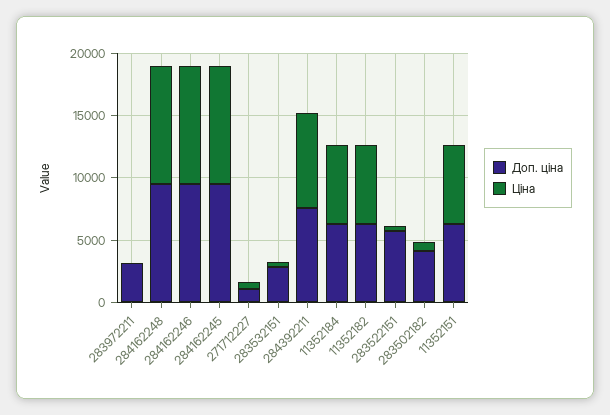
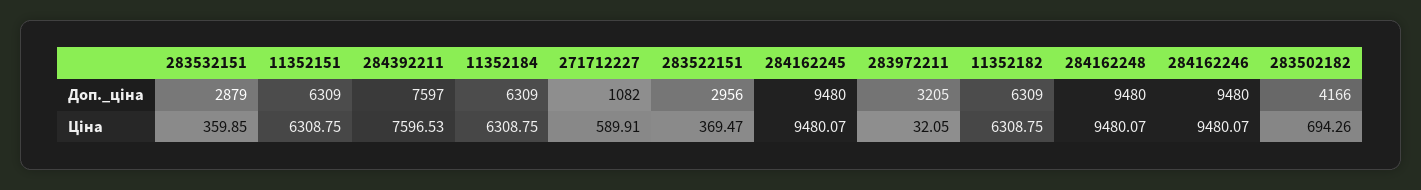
  {
    "Доп. ціна": {
      "283972211": 3205,
      "284162248": 9480,
      "284162246": 9480,
      "284162245": 9480,
      "271712227": 1082,
      "283532151": 2879,
      "284392211": 7597,
      "11352184": 6309,
      "11352182": 6309,
-     "283522151": 6000,
+     "283522151": 2956,
      "283502182": 4166,
      "11352151": 6309
    },
    "Ціна": {
      "283972211": 32.05,
      "284162248": 9480.07,
      "284162246": 9480.07,
      "284162245": 9480.07,
      "271712227": 589.91,
      "283532151": 359.85,
      "284392211": 7596.53,
      "11352184": 6308.75,
      "11352182": 6308.75,
      "283522151": 369.47,
      "283502182": 694.26,
      "11352151": 6308.75
    }
  }

